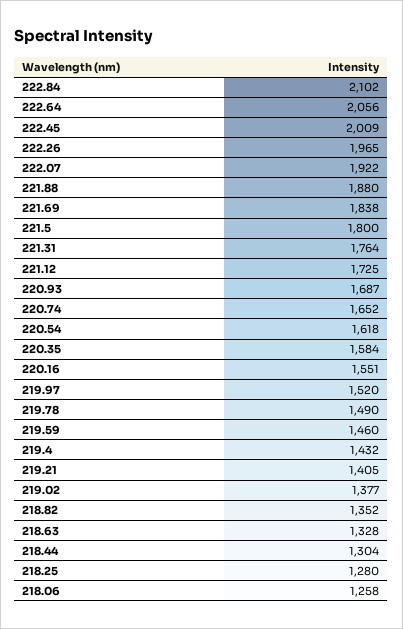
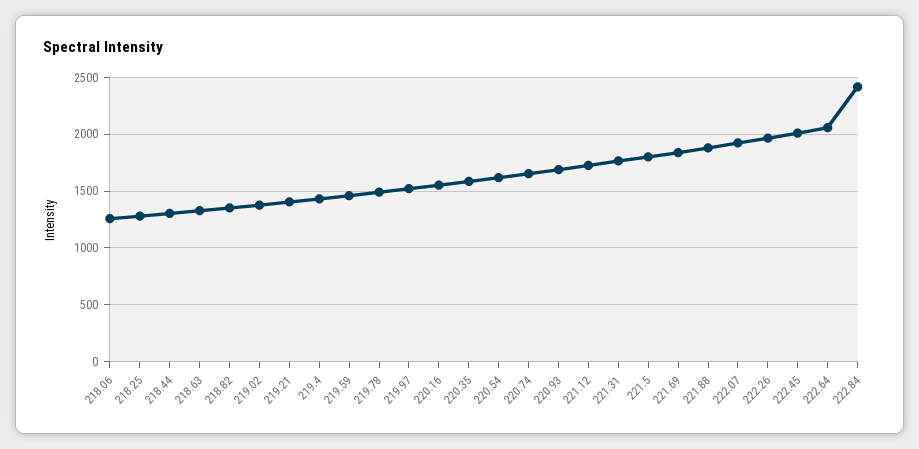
  {
-   "222.84": 2102,
+   "222.84": 2400,
    "222.64": 2056,
    "222.45": 2009,
    "222.26": 1965,
    "222.07": 1922,
    "221.88": 1880,
    "221.69": 1838,
    "221.5": 1800,
    "221.31": 1764,
    "221.12": 1725,
    "220.93": 1687,
    "220.74": 1652,
    "220.54": 1618,
    "220.35": 1584,
    "220.16": 1551,
    "219.97": 1520,
    "219.78": 1490,
    "219.59": 1460,
    "219.4": 1432,
    "219.21": 1405,
    "219.02": 1377,
    "218.82": 1352,
    "218.63": 1328,
    "218.44": 1304,
    "218.25": 1280,
    "218.06": 1258
  }

